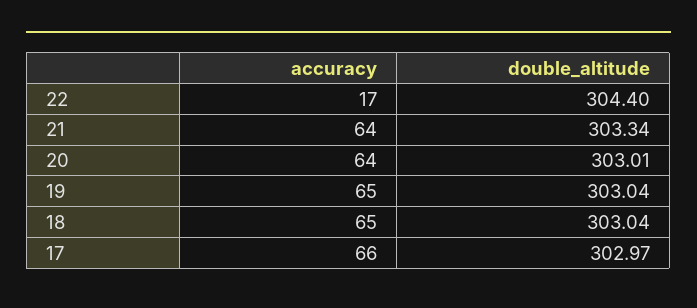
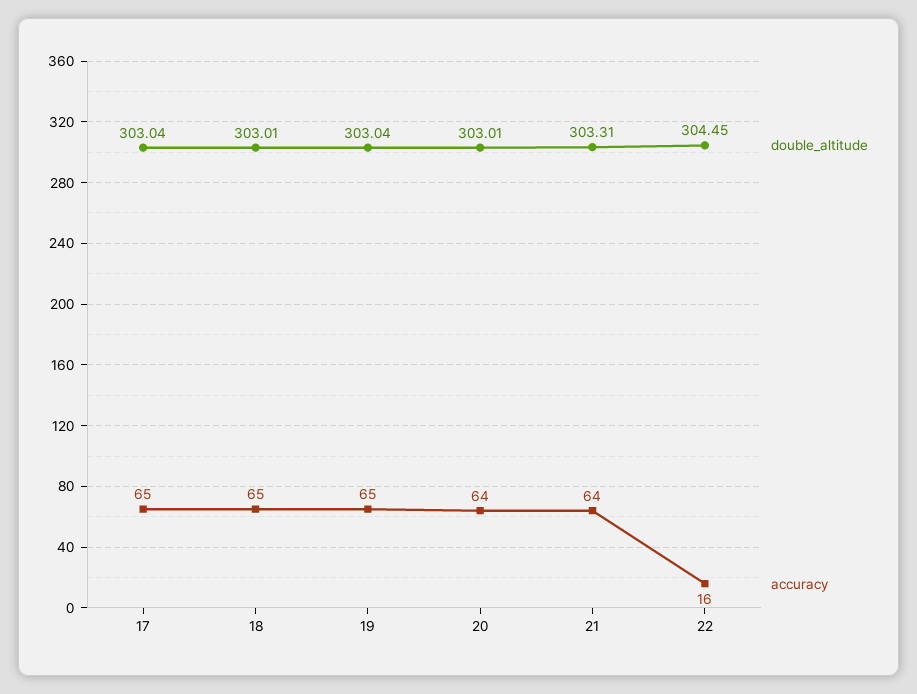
  {
    "accuracy": {
-     "22": 17,
+     "22": 16,
      "21": 64,
      "20": 64,
      "19": 65,
      "18": 65,
-     "17": 66
+     "17": 65
    },
    "double_altitude": {
-     "22": 304.4,
+     "22": 304.45,
-     "21": 303.34,
+     "21": 303.31,
      "20": 303.01,
      "19": 303.04,
-     "18": 303.04,
+     "18": 303.01,
-     "17": 302.97
+     "17": 303.04
    }
  }

